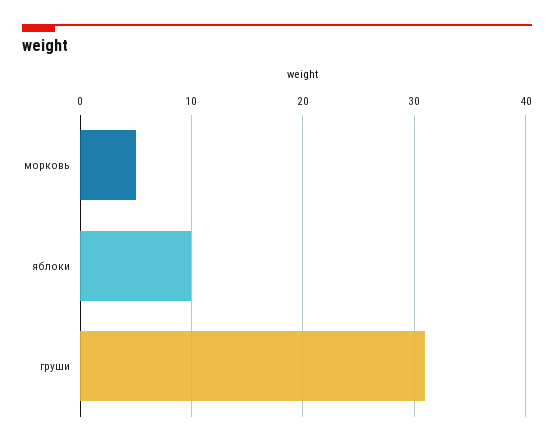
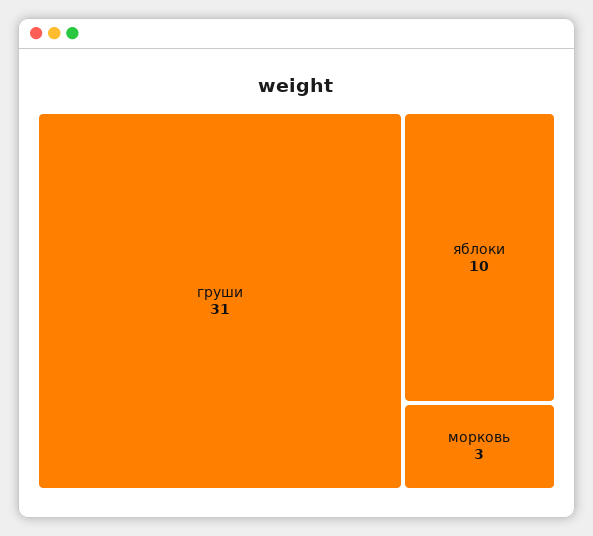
  {
-   "морковь": 5,
+   "морковь": 3,
    "яблоки": 10,
    "груши": 31
  }

